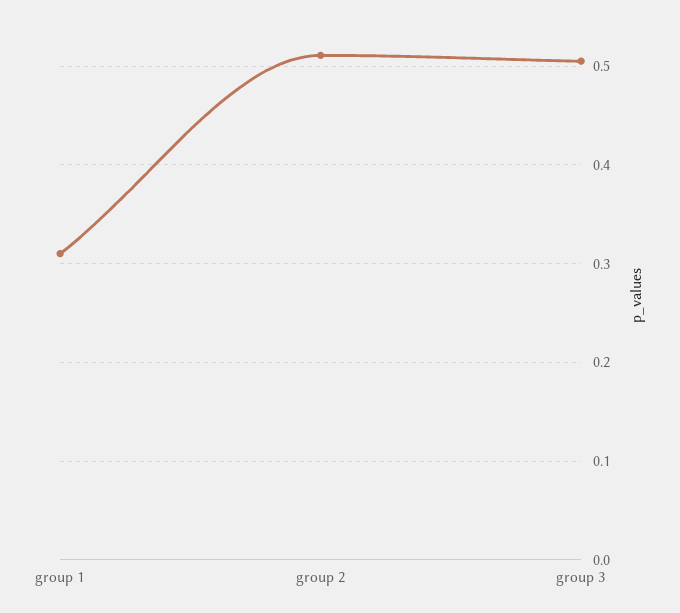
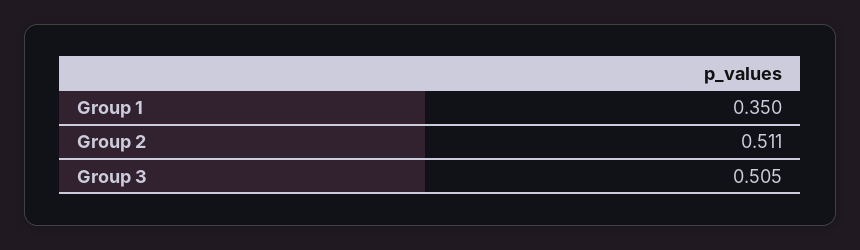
  {
-   "group 1": 0.31,
+   "group 1": 0.35,
    "group 2": 0.511,
    "group 3": 0.505
  }

